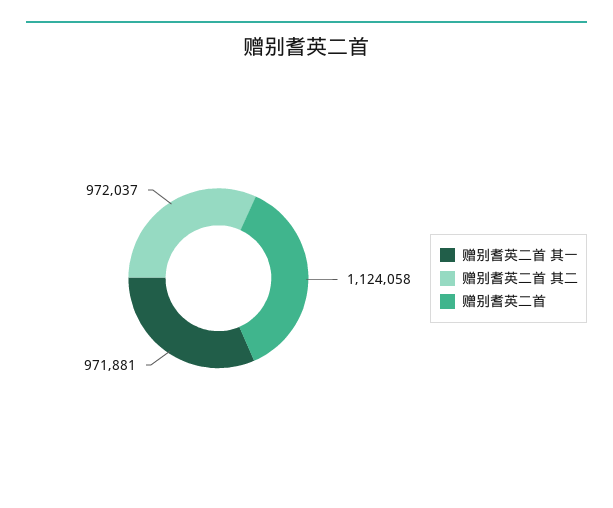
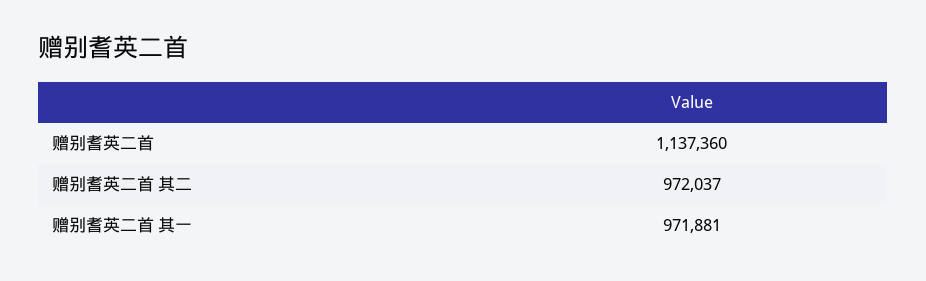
  {
    "赠别耆英二首 其一": 971881,
    "赠别耆英二首 其二": 972037,
-   "赠别耆英二首": 1124058
+   "赠别耆英二首": 1137360
  }

